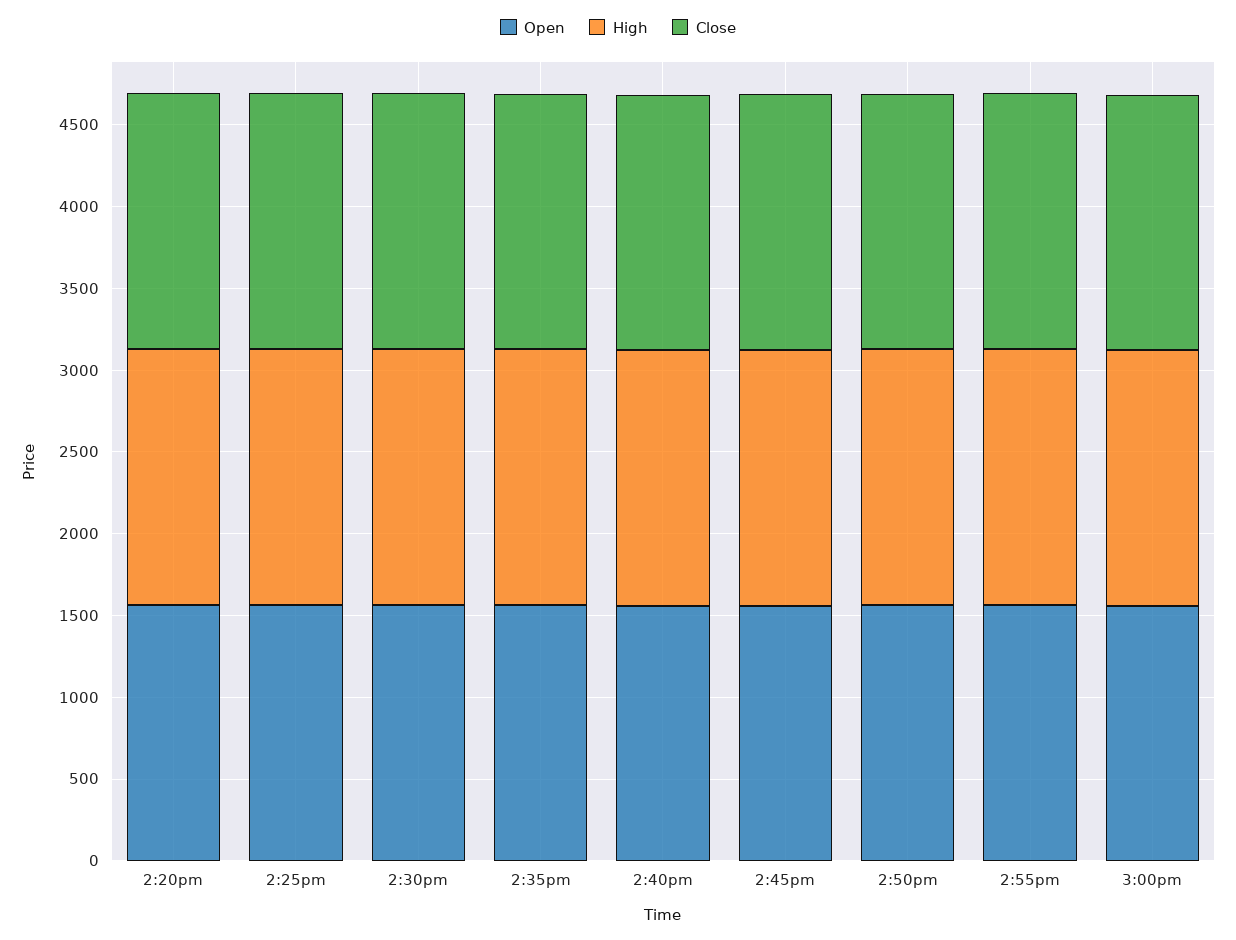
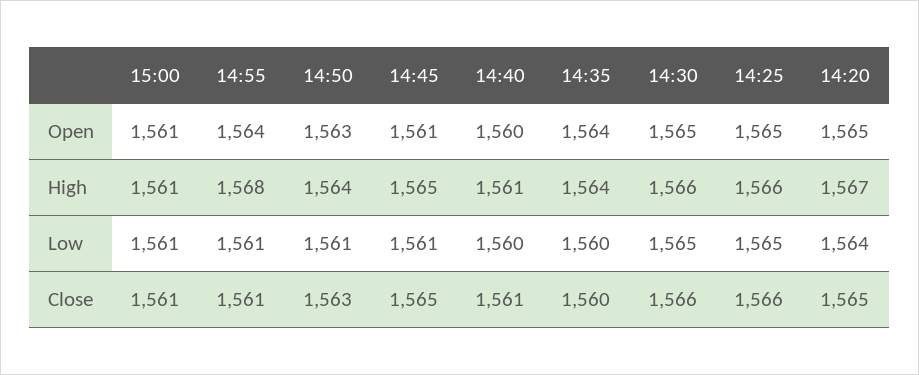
  {
    "Open": {
      "2:20pm": 1565,
      "2:25pm": 1565,
      "2:30pm": 1565,
      "2:35pm": 1564,
      "2:40pm": 1560,
      "2:45pm": 1561,
      "2:50pm": 1563,
      "2:55pm": 1564,
      "3:00pm": 1561
    },
    "High": {
      "2:20pm": 1567,
      "2:25pm": 1566,
      "2:30pm": 1566,
      "2:35pm": 1564,
      "2:40pm": 1561,
      "2:45pm": 1565,
      "2:50pm": 1564,
      "2:55pm": 1568,
      "3:00pm": 1561
    },
    "Close": {
      "2:20pm": 1565,
      "2:25pm": 1566,
      "2:30pm": 1566,
      "2:35pm": 1560,
      "2:40pm": 1561,
      "2:45pm": 1565,
      "2:50pm": 1563,
      "2:55pm": 1561,
      "3:00pm": 1561
-   }
+   },
+   "Low": {
+     "3:00pm": 1561,
+     "2:55pm": 1561,
+     "2:50pm": 1561,
+     "2:45pm": 1561,
+     "2:40pm": 1560,
+     "2:35pm": 1560,
+     "2:30pm": 1565,
+     "2:25pm": 1565,
+     "2:20pm": 1564
+   }
  }

